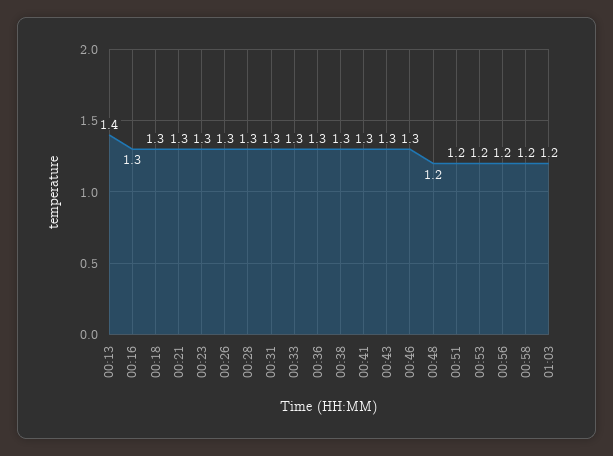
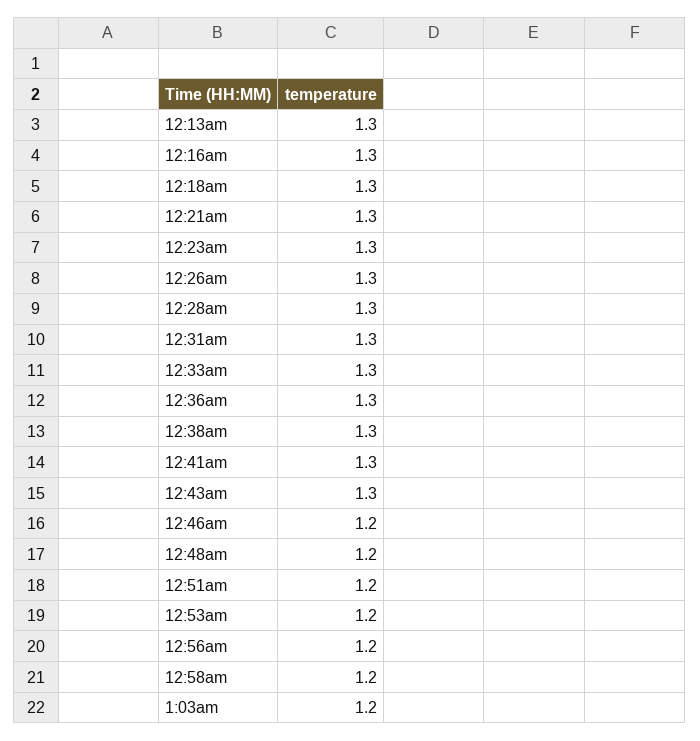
  {
-   "00:13": 1.4,
+   "00:13": 1.3,
    "00:16": 1.3,
    "00:18": 1.3,
    "00:21": 1.3,
    "00:23": 1.3,
    "00:26": 1.3,
    "00:28": 1.3,
    "00:31": 1.3,
    "00:33": 1.3,
    "00:36": 1.3,
    "00:38": 1.3,
    "00:41": 1.3,
    "00:43": 1.3,
-   "00:46": 1.3,
+   "00:46": 1.2,
    "00:48": 1.2,
    "00:51": 1.2,
    "00:53": 1.2,
    "00:56": 1.2,
    "00:58": 1.2,
    "01:03": 1.2
  }

